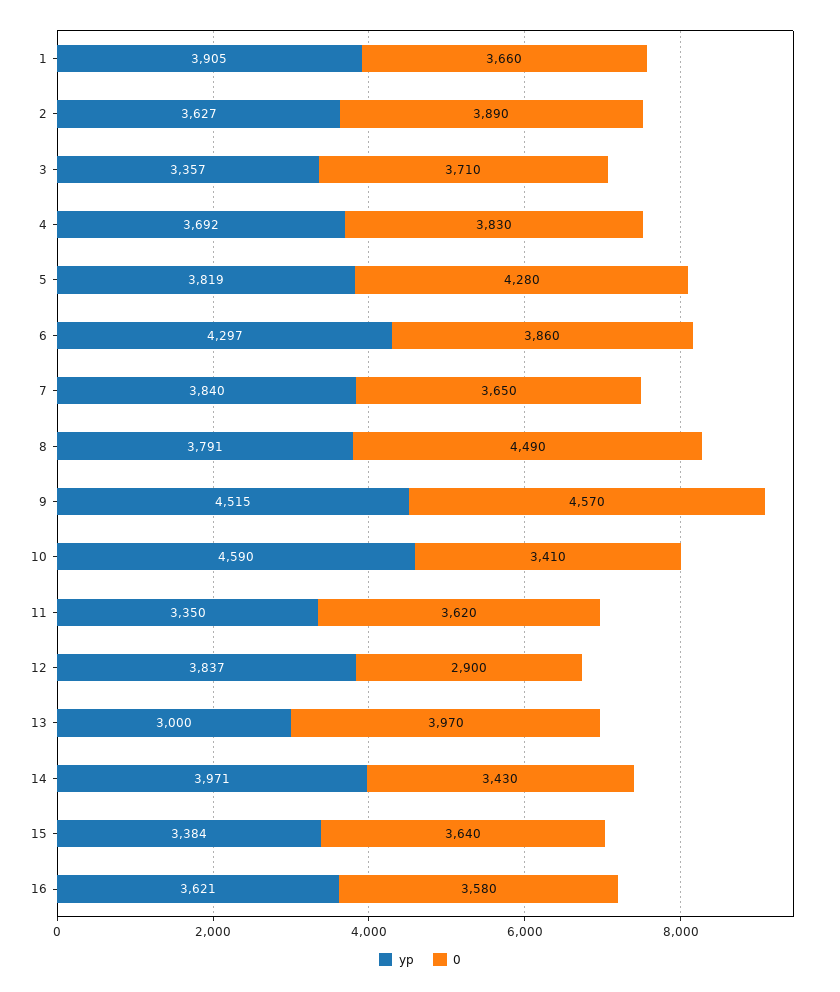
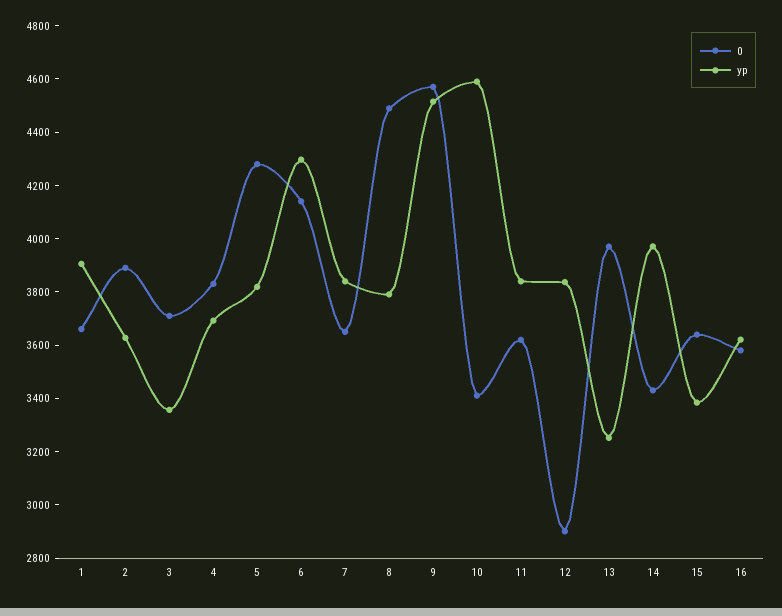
  {
    "yp": {
      "1": 3905,
      "2": 3627,
      "3": 3357,
      "4": 3692,
      "5": 3819,
      "6": 4297,
      "7": 3840,
      "8": 3791,
      "9": 4515,
      "10": 4590,
-     "11": 3350,
+     "11": 3850,
      "12": 3837,
-     "13": 3000,
+     "13": 3250,
      "14": 3971,
      "15": 3384,
      "16": 3621
    },
    "0": {
      "1": 3660,
      "2": 3890,
      "3": 3710,
      "4": 3830,
      "5": 4280,
-     "6": 3860,
+     "6": 4150,
      "7": 3650,
      "8": 4490,
      "9": 4570,
      "10": 3410,
      "11": 3620,
      "12": 2900,
      "13": 3970,
      "14": 3430,
      "15": 3640,
      "16": 3580
    }
  }

